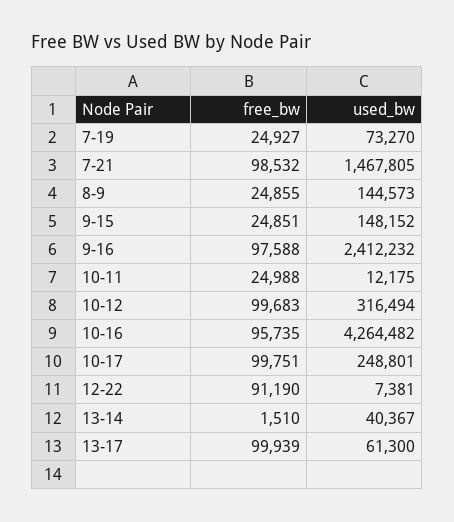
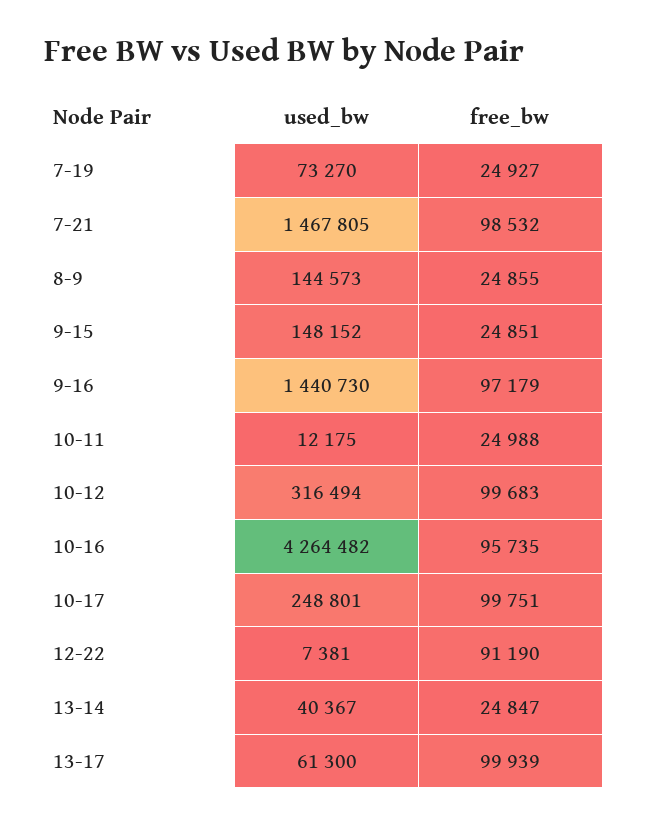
  {
    "free_bw": {
      "7-19": 24927,
      "7-21": 98532,
      "8-9": 24855,
      "9-15": 24851,
-     "9-16": 97588,
+     "9-16": 97179,
      "10-11": 24988,
      "10-12": 99683,
      "10-16": 95735,
      "10-17": 99751,
      "12-22": 91190,
-     "13-14": 1510,
+     "13-14": 24847,
      "13-17": 99939
    },
    "used_bw": {
      "7-19": 73270,
      "7-21": 1467805,
      "8-9": 144573,
      "9-15": 148152,
-     "9-16": 2412232,
+     "9-16": 1440730,
      "10-11": 12175,
      "10-12": 316494,
      "10-16": 4264482,
      "10-17": 248801,
      "12-22": 7381,
      "13-14": 40367,
      "13-17": 61300
    }
  }

